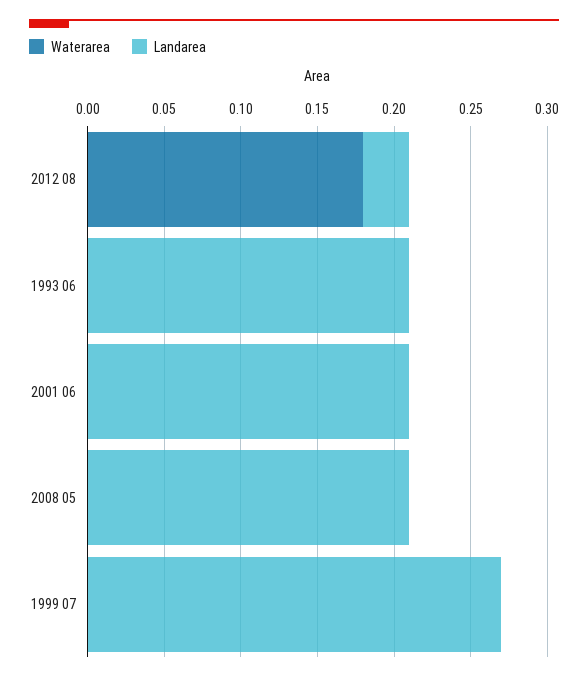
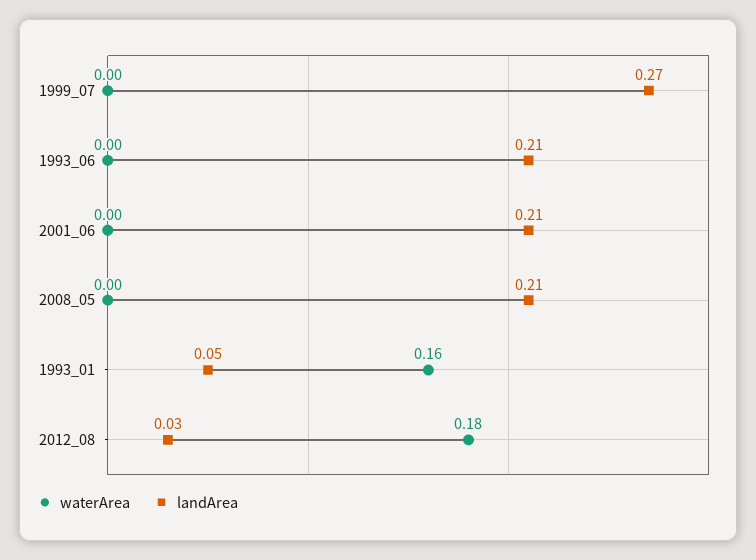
  {
    "Waterarea": {
      "2012 08": 0.18,
      "1993 06": 0,
      "2001 06": 0,
      "2008 05": 0,
-     "1999 07": 0
+     "1999 07": 0,
+     "1993_01": 0.16
    },
    "Landarea": {
      "2012 08": 0.03,
      "1993 06": 0.21,
      "2001 06": 0.21,
      "2008 05": 0.21,
-     "1999 07": 0.27
+     "1999 07": 0.27,
+     "1993_01": 0.05
    }
  }

